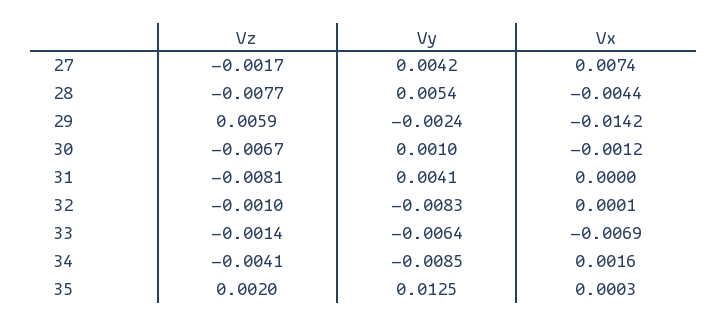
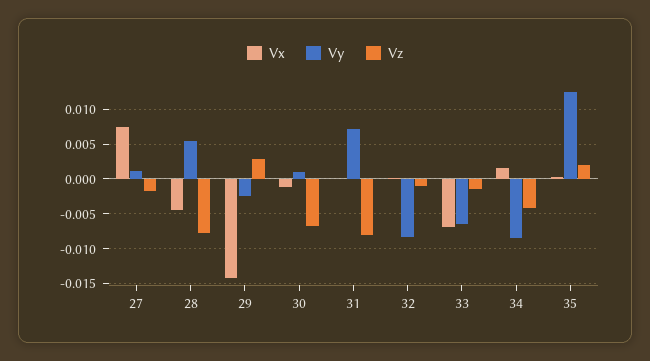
  {
    "Vz": {
      "27": -0.0017,
      "28": -0.0077,
-     "29": 0.0059,
+     "29": 0.003,
      "30": -0.0067,
      "31": -0.0081,
      "32": -0.001,
      "33": -0.0014,
      "34": -0.0041,
      "35": 0.002
    },
    "Vy": {
-     "27": 0.0042,
+     "27": 0.001,
      "28": 0.0054,
      "29": -0.0024,
      "30": 0.001,
-     "31": 0.0041,
+     "31": 0.007,
      "32": -0.0083,
      "33": -0.0064,
      "34": -0.0085,
      "35": 0.0125
    },
    "Vx": {
      "27": 0.0074,
      "28": -0.0044,
      "29": -0.0142,
      "30": -0.0012,
      "31": 0,
      "32": 0.0001,
      "33": -0.0069,
      "34": 0.0016,
      "35": 0.0003
    }
  }

